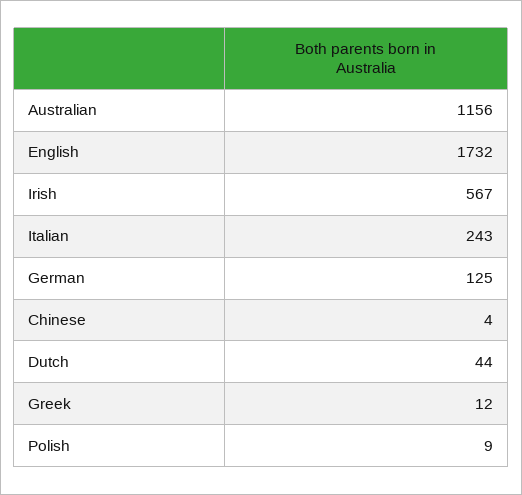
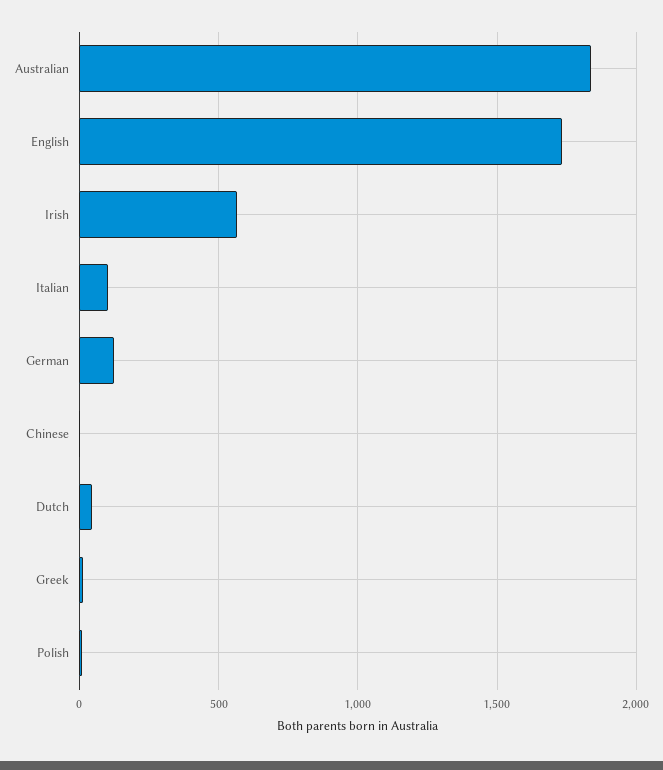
  {
-   "Australian": 1156,
+   "Australian": 1850,
    "English": 1732,
    "Irish": 567,
-   "Italian": 243,
+   "Italian": 100,
    "German": 125,
    "Chinese": 4,
    "Dutch": 44,
    "Greek": 12,
    "Polish": 9
  }

